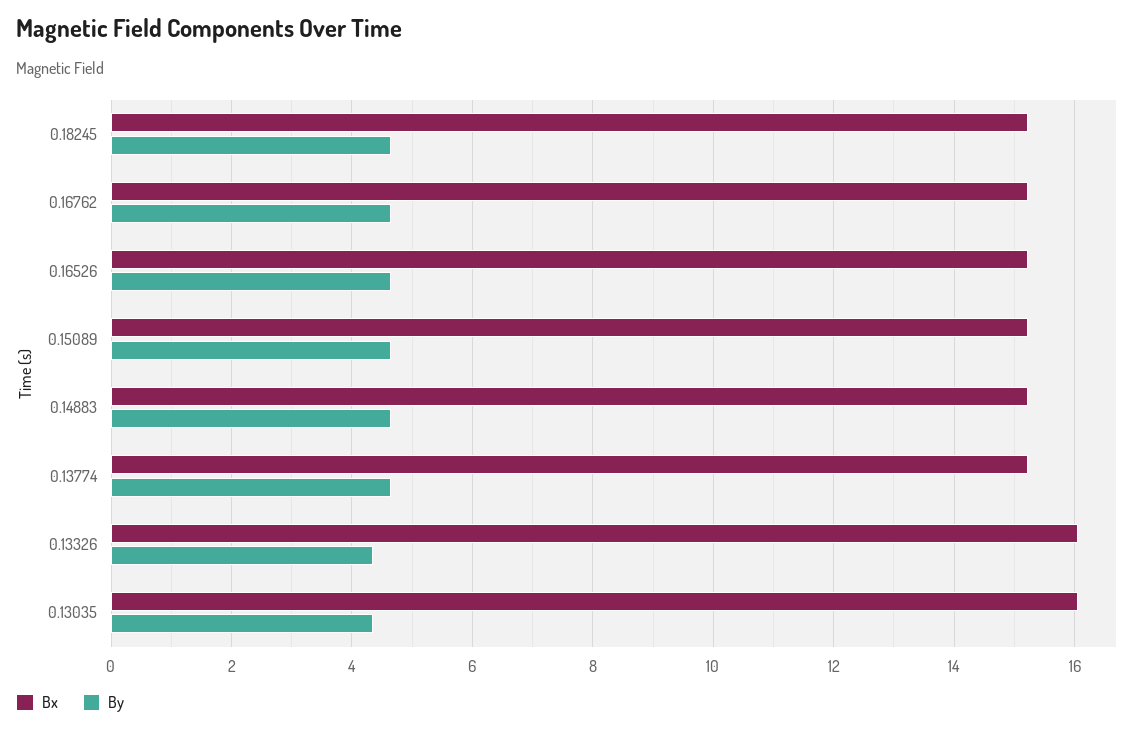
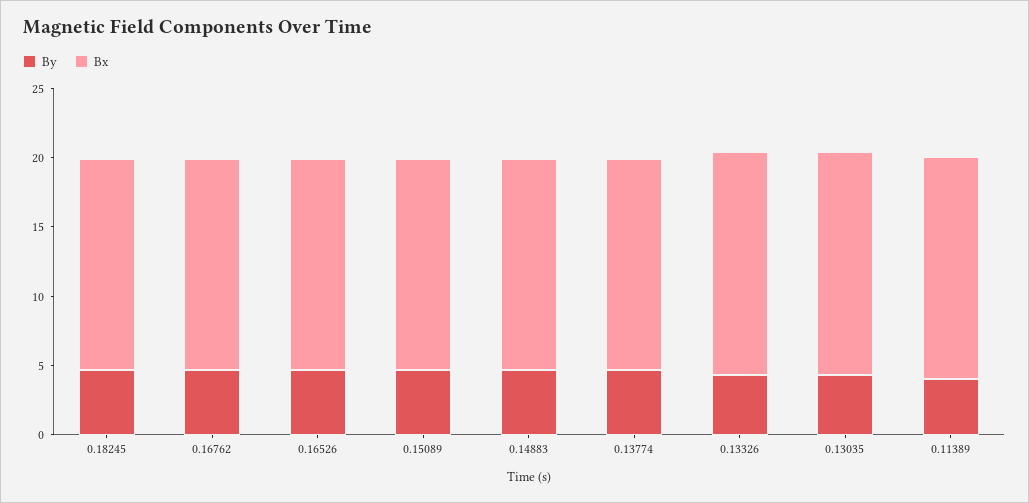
  {
    "Bx": {
      "0.18245": 15.2,
      "0.16762": 15.2,
      "0.16526": 15.2,
      "0.15089": 15.2,
      "0.14883": 15.2,
      "0.13774": 15.2,
      "0.13326": 16,
-     "0.13035": 16
+     "0.13035": 16,
+     "0.11389": 16
    },
    "By": {
      "0.18245": 4.6,
      "0.16762": 4.6,
      "0.16526": 4.6,
      "0.15089": 4.6,
      "0.14883": 4.6,
      "0.13774": 4.6,
      "0.13326": 4.4,
-     "0.13035": 4.4
+     "0.13035": 4.4,
+     "0.11389": 4
    }
  }

